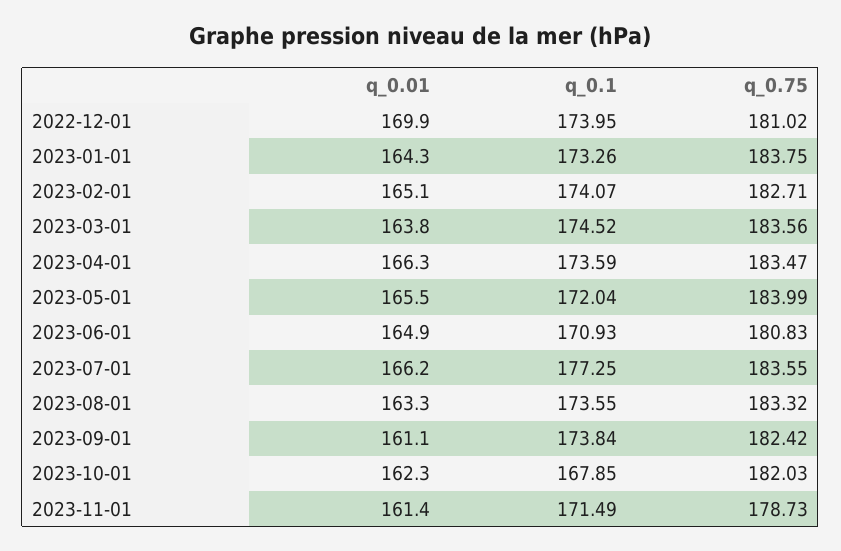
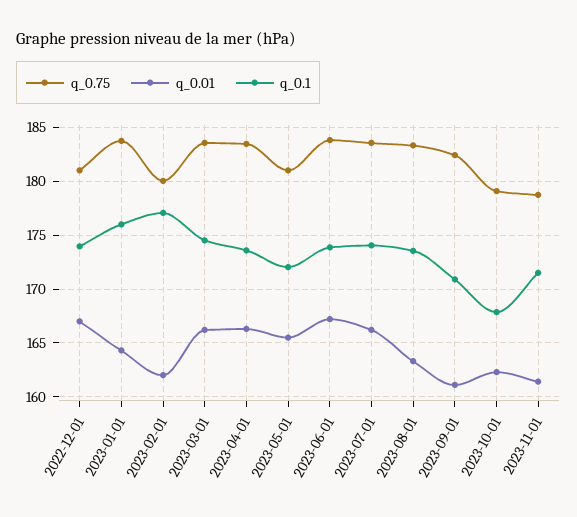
  {
    "q_0.01": {
-     "2022-12-01": 169.9,
+     "2022-12-01": 167,
      "2023-01-01": 164.3,
-     "2023-02-01": 165.1,
+     "2023-02-01": 162,
-     "2023-03-01": 163.8,
+     "2023-03-01": 166,
      "2023-04-01": 166.3,
      "2023-05-01": 165.5,
-     "2023-06-01": 164.9,
+     "2023-06-01": 167,
      "2023-07-01": 166.2,
      "2023-08-01": 163.3,
      "2023-09-01": 161.1,
      "2023-10-01": 162.3,
      "2023-11-01": 161.4
    },
    "q_0.1": {
      "2022-12-01": 173.95,
-     "2023-01-01": 173.26,
+     "2023-01-01": 176,
-     "2023-02-01": 174.07,
+     "2023-02-01": 177,
      "2023-03-01": 174.52,
      "2023-04-01": 173.59,
      "2023-05-01": 172.04,
-     "2023-06-01": 170.93,
+     "2023-06-01": 174,
-     "2023-07-01": 177.25,
+     "2023-07-01": 174,
      "2023-08-01": 173.55,
-     "2023-09-01": 173.84,
+     "2023-09-01": 171,
      "2023-10-01": 167.85,
      "2023-11-01": 171.49
    },
    "q_0.75": {
      "2022-12-01": 181.02,
      "2023-01-01": 183.75,
-     "2023-02-01": 182.71,
+     "2023-02-01": 180,
      "2023-03-01": 183.56,
      "2023-04-01": 183.47,
-     "2023-05-01": 183.99,
+     "2023-05-01": 181,
-     "2023-06-01": 180.83,
+     "2023-06-01": 184,
      "2023-07-01": 183.55,
      "2023-08-01": 183.32,
      "2023-09-01": 182.42,
-     "2023-10-01": 182.03,
+     "2023-10-01": 179,
      "2023-11-01": 178.73
    }
  }

